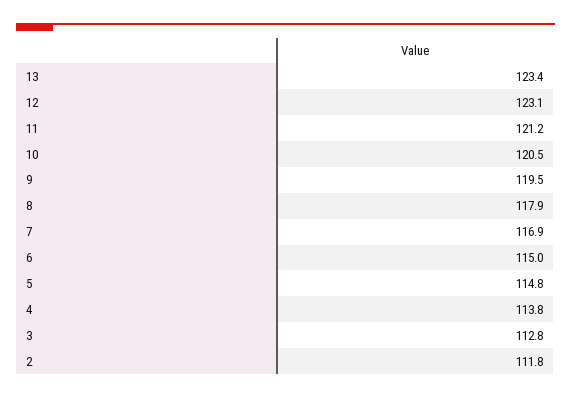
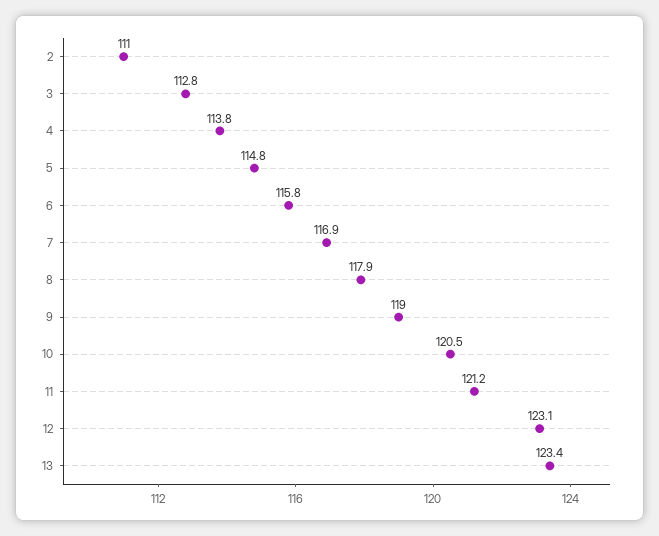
  {
    "13": 123.4,
    "12": 123.1,
    "11": 121.2,
    "10": 120.5,
-   "9": 119.5,
+   "9": 119,
    "8": 117.9,
    "7": 116.9,
-   "6": 115,
+   "6": 115.8,
    "5": 114.8,
    "4": 113.8,
    "3": 112.8,
-   "2": 111.8
+   "2": 111
  }

